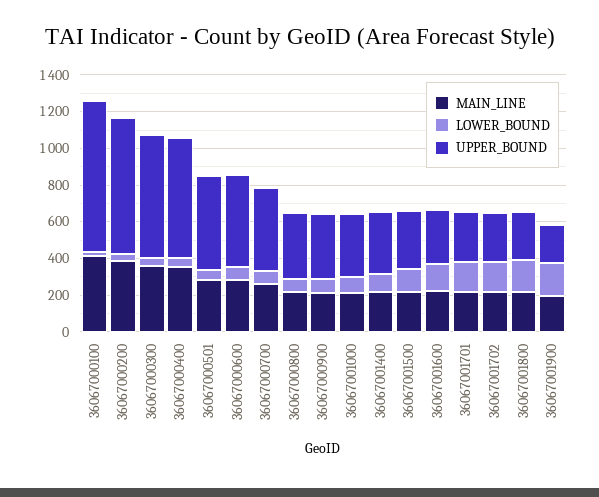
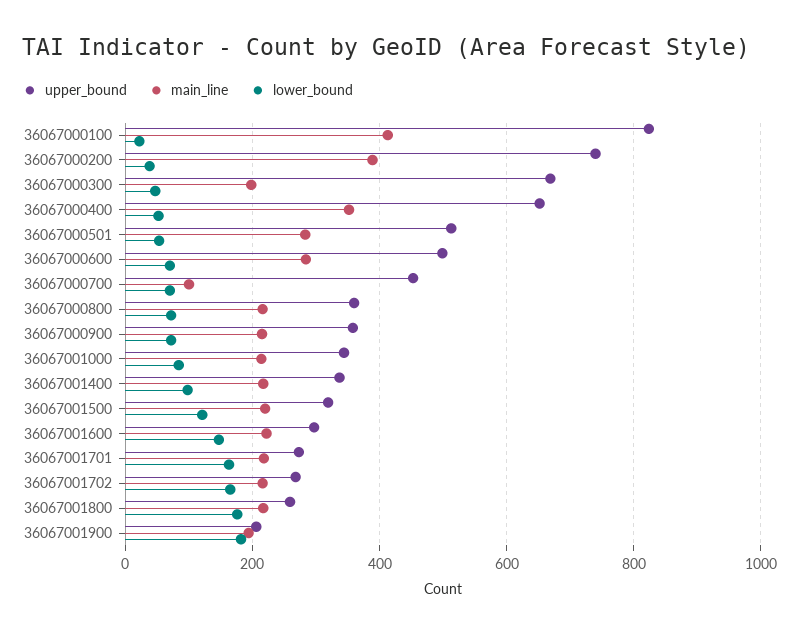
  {
    "MAIN_LINE": {
      "36067000100": 420,
      "36067000200": 380,
-     "36067000300": 350,
+     "36067000300": 200,
      "36067000400": 360,
      "36067000501": 280,
      "36067000600": 280,
-     "36067000700": 250,
+     "36067000700": 100,
      "36067000800": 220,
      "36067000900": 220,
      "36067001000": 220,
      "36067001400": 220,
      "36067001500": 220,
      "36067001600": 220,
      "36067001701": 220,
      "36067001702": 220,
      "36067001800": 220,
      "36067001900": 200
    },
    "LOWER_BOUND": {
      "36067000100": 20,
      "36067000200": 40,
      "36067000300": 40,
      "36067000400": 60,
      "36067000501": 60,
      "36067000600": 80,
      "36067000700": 80,
      "36067000800": 80,
      "36067000900": 80,
      "36067001000": 80,
      "36067001400": 100,
      "36067001500": 120,
      "36067001600": 140,
      "36067001701": 160,
      "36067001702": 160,
      "36067001800": 180,
      "36067001900": 180
    },
    "UPPER_BOUND": {
      "36067000100": 820,
      "36067000200": 740,
      "36067000300": 660,
      "36067000400": 660,
      "36067000501": 520,
      "36067000600": 500,
      "36067000700": 460,
      "36067000800": 360,
      "36067000900": 360,
      "36067001000": 340,
      "36067001400": 340,
      "36067001500": 320,
      "36067001600": 300,
      "36067001701": 280,
      "36067001702": 260,
      "36067001800": 260,
      "36067001900": 200
    }
  }

